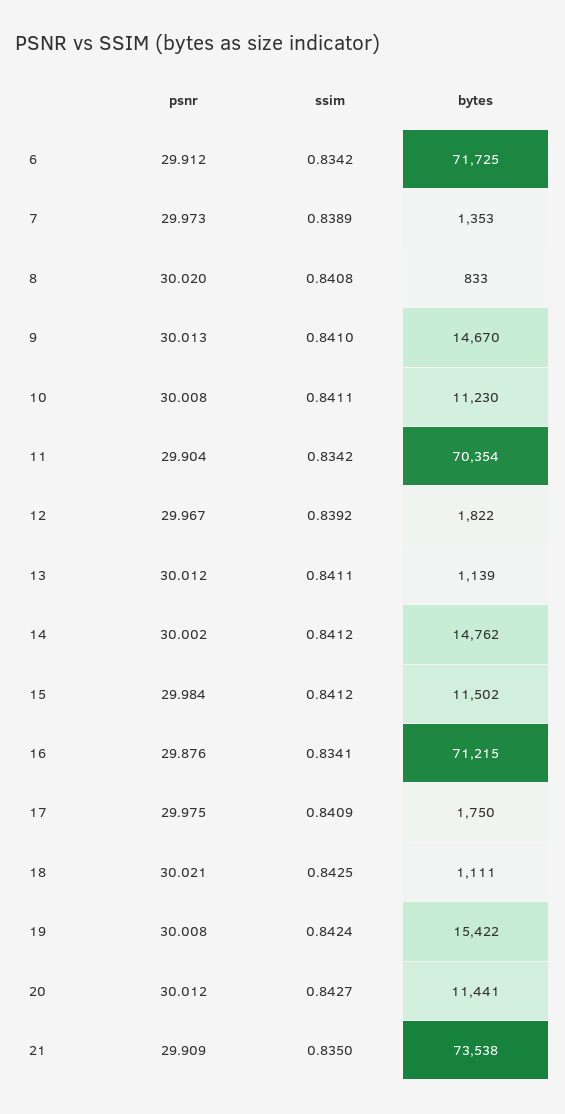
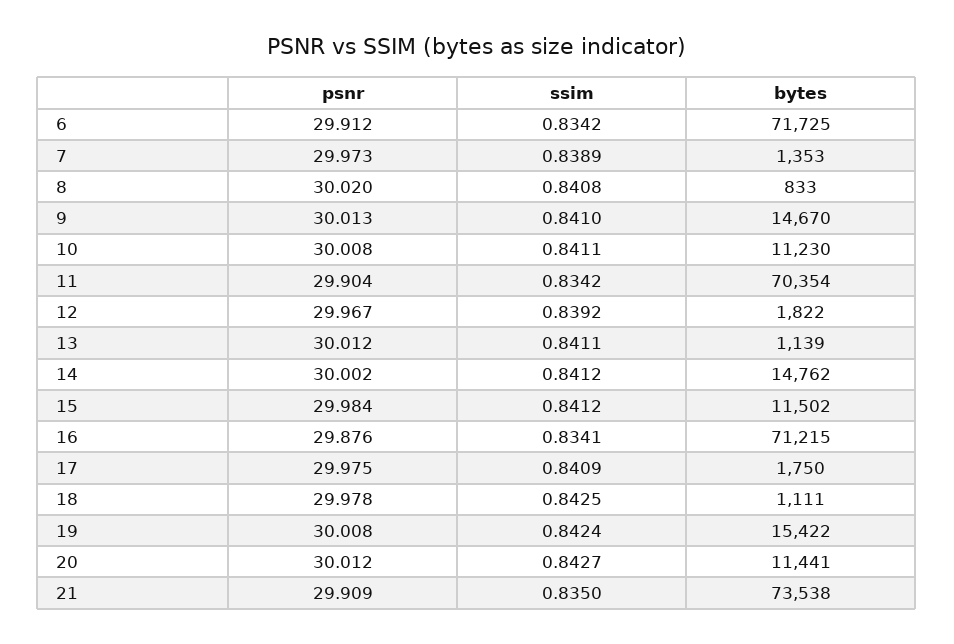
  {
    "psnr": {
      "6": 29.912,
      "7": 29.973,
      "8": 30.02,
      "9": 30.013,
      "10": 30.008,
      "11": 29.904,
      "12": 29.967,
      "13": 30.012,
      "14": 30.002,
      "15": 29.984,
      "16": 29.876,
      "17": 29.975,
-     "18": 30.021,
+     "18": 29.978,
      "19": 30.008,
      "20": 30.012,
      "21": 29.909
    },
    "ssim": {
      "6": 0.8342,
      "7": 0.8389,
      "8": 0.8408,
      "9": 0.841,
      "10": 0.8411,
      "11": 0.8342,
      "12": 0.8392,
      "13": 0.8411,
      "14": 0.8412,
      "15": 0.8412,
      "16": 0.8341,
      "17": 0.8409,
      "18": 0.8425,
      "19": 0.8424,
      "20": 0.8427,
      "21": 0.835
    },
    "bytes": {
      "6": 71725,
      "7": 1353,
      "8": 833,
      "9": 14670,
      "10": 11230,
      "11": 70354,
      "12": 1822,
      "13": 1139,
      "14": 14762,
      "15": 11502,
      "16": 71215,
      "17": 1750,
      "18": 1111,
      "19": 15422,
      "20": 11441,
      "21": 73538
    }
  }

